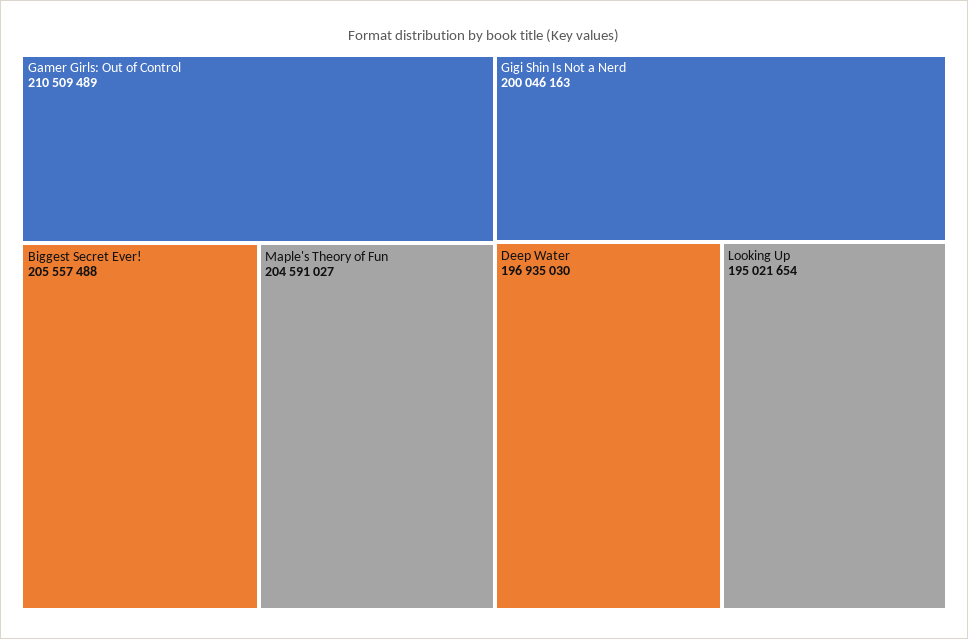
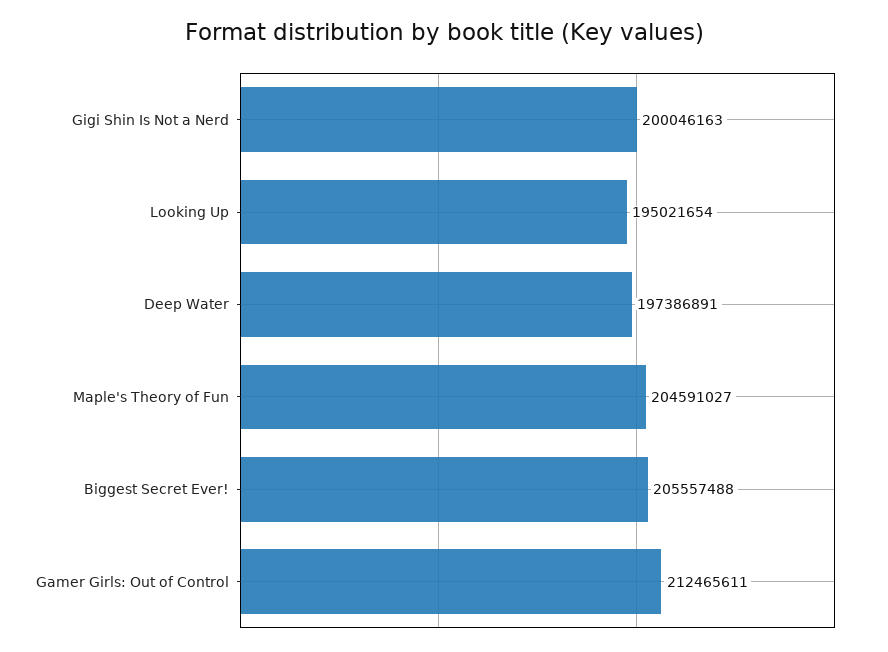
  {
-   "Gamer Girls: Out of Control": 210509489,
+   "Gamer Girls: Out of Control": 212465611,
    "Biggest Secret Ever!": 205557488,
    "Maple's Theory of Fun": 204591027,
    "Gigi Shin Is Not a Nerd": 200046163,
-   "Deep Water": 196935030,
+   "Deep Water": 197386891,
    "Looking Up": 195021654
  }

